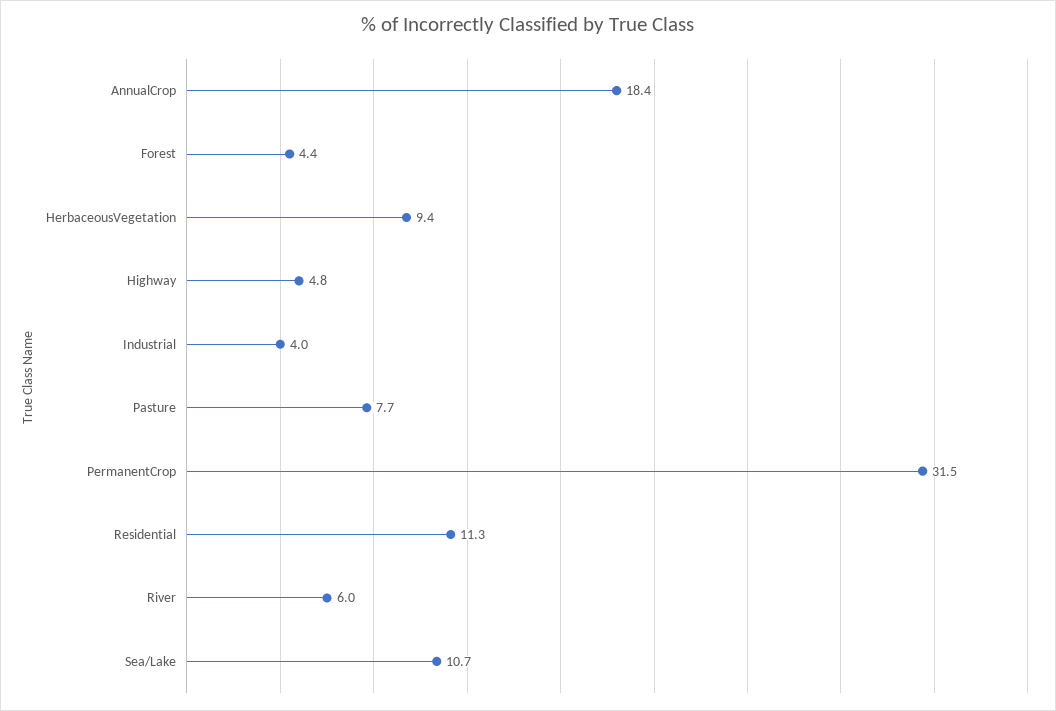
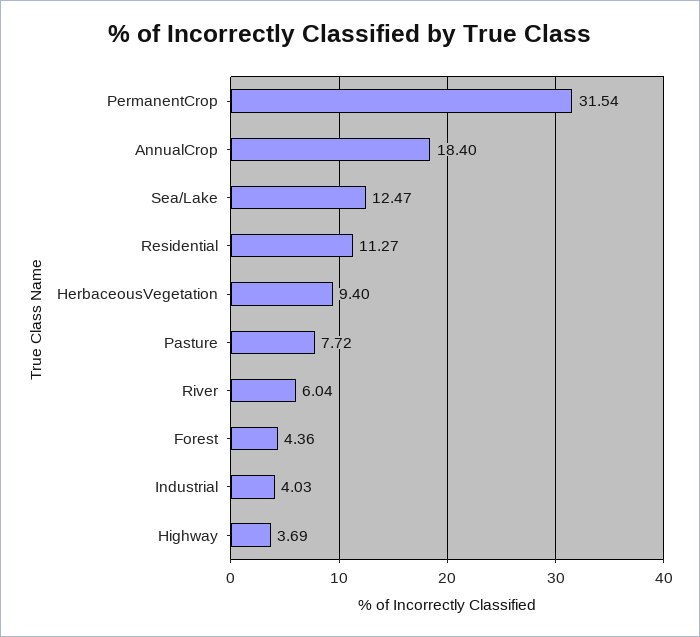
  {
    "AnnualCrop": 18.4,
    "Forest": 4.36,
    "HerbaceousVegetation": 9.4,
-   "Highway": 4.8,
+   "Highway": 3.69,
    "Industrial": 4.03,
    "Pasture": 7.72,
    "PermanentCrop": 31.54,
    "Residential": 11.27,
    "River": 6.04,
-   "Sea/Lake": 10.7
+   "Sea/Lake": 12.47
  }

